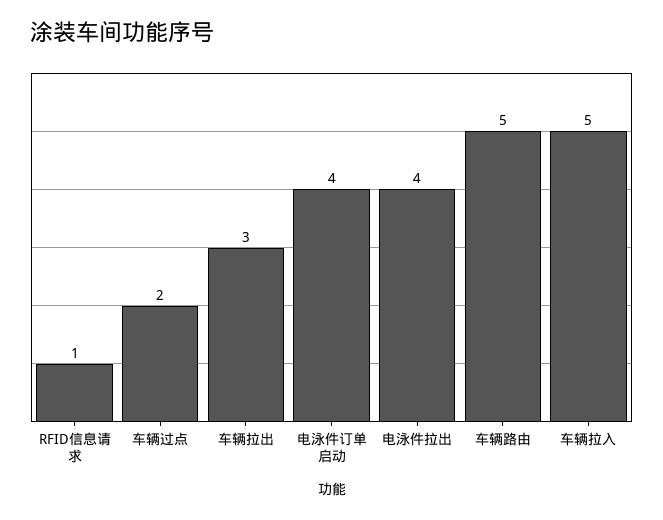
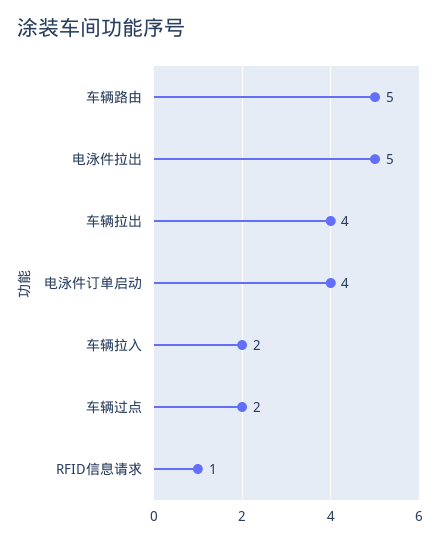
  {
    "RFID信息请求": 1,
    "车辆过点": 2,
-   "车辆拉出": 3,
+   "车辆拉出": 4,
    "电泳件订单启动": 4,
-   "电泳件拉出": 4,
+   "电泳件拉出": 5,
    "车辆路由": 5,
-   "车辆拉入": 5
+   "车辆拉入": 2
  }

